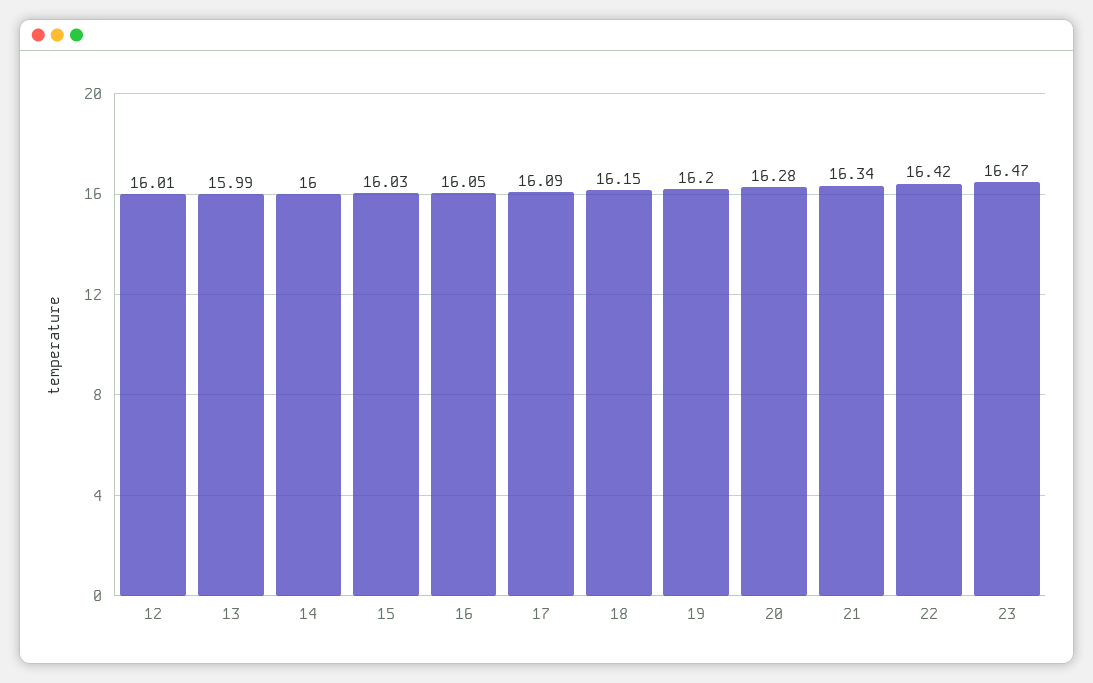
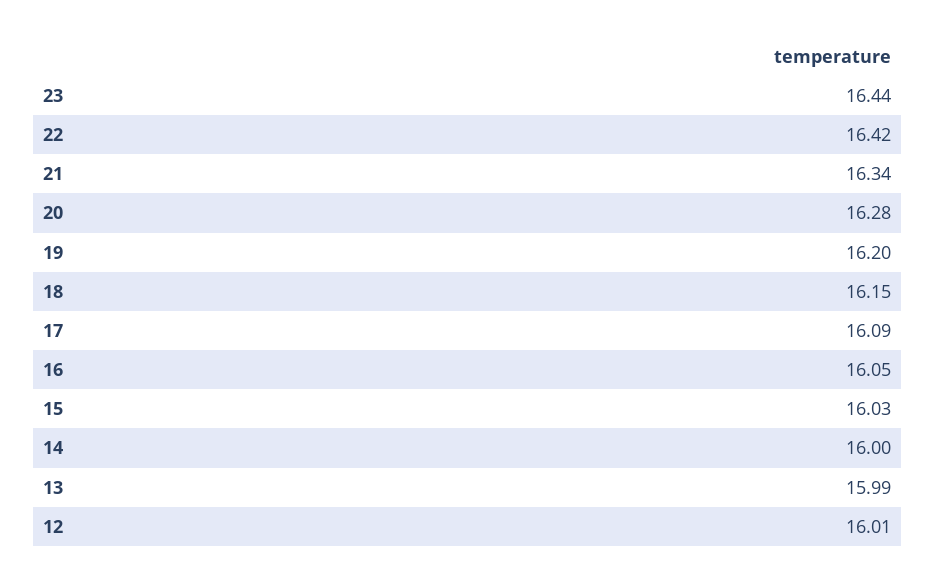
  {
    "12": 16.01,
    "13": 15.99,
    "14": 16,
    "15": 16.03,
    "16": 16.05,
    "17": 16.09,
    "18": 16.15,
    "19": 16.2,
    "20": 16.28,
    "21": 16.34,
    "22": 16.42,
-   "23": 16.47
+   "23": 16.44
  }

